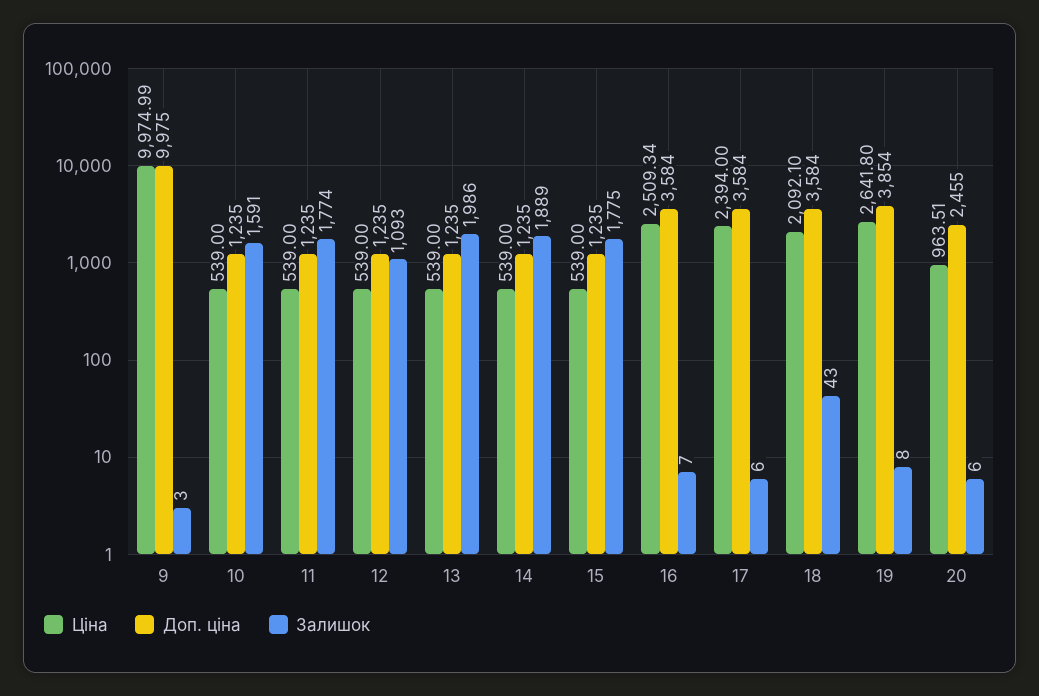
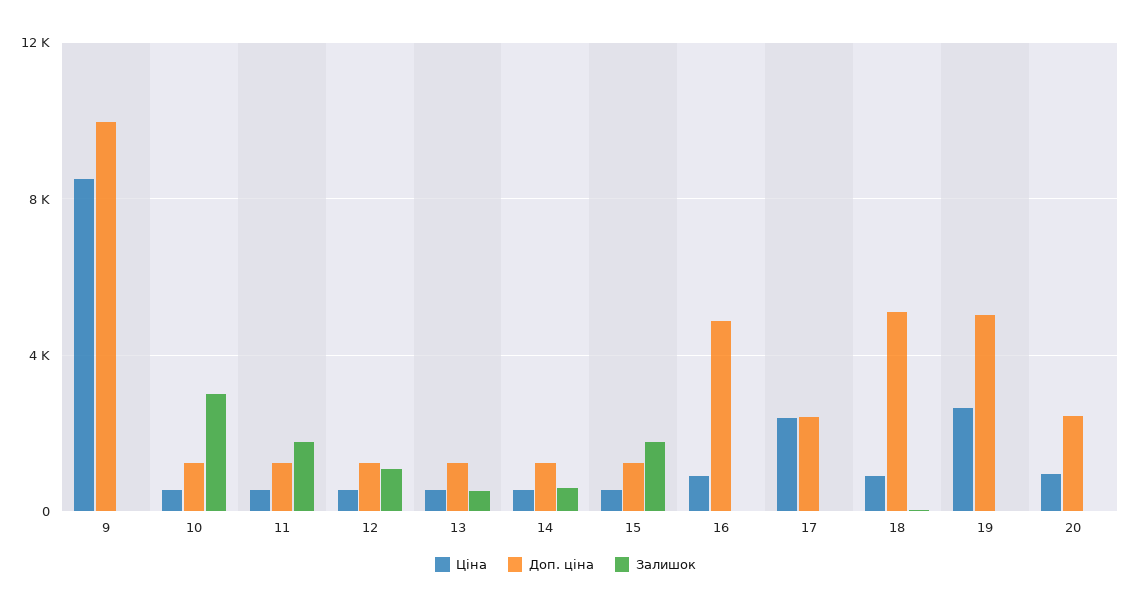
  {
    "Ціна": {
-     "9": 9974.99,
+     "9": 8500,
      "10": 539,
      "11": 539,
      "12": 539,
      "13": 539,
      "14": 539,
      "15": 539,
-     "16": 2509.34,
+     "16": 1000,
      "17": 2394,
-     "18": 2092.1,
+     "18": 1000,
      "19": 2641.8,
      "20": 963.51
    },
    "Доп. ціна": {
      "9": 9975,
      "10": 1235,
      "11": 1235,
      "12": 1235,
      "13": 1235,
      "14": 1235,
      "15": 1235,
-     "16": 3584,
+     "16": 5000,
-     "17": 3584,
+     "17": 2500,
-     "18": 3584,
+     "18": 5000,
-     "19": 3854,
+     "19": 5000,
      "20": 2455
    },
    "Залишок": {
      "9": 3,
-     "10": 1591,
+     "10": 3000,
      "11": 1774,
      "12": 1093,
-     "13": 1986,
+     "13": 500,
-     "14": 1889,
+     "14": 500,
      "15": 1775,
      "16": 7,
      "17": 6,
      "18": 43,
      "19": 8,
      "20": 6
    }
  }

